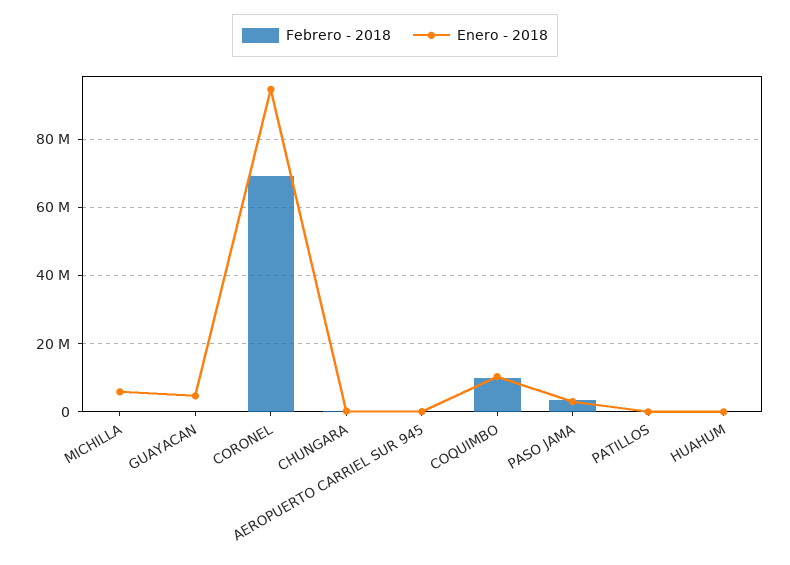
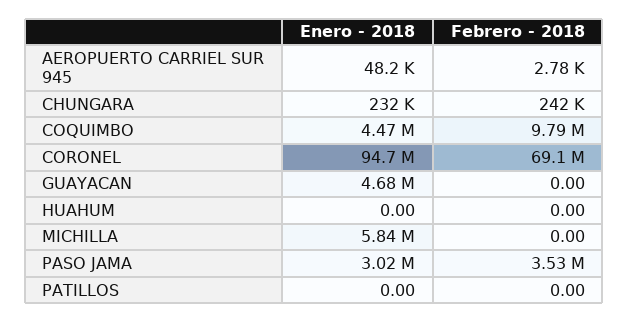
  {
    "Febrero - 2018": {
      "MICHILLA": 0,
      "GUAYACAN": 0,
      "CORONEL": 69100000,
      "CHUNGARA": 242000,
      "AEROPUERTO CARRIEL SUR 945": 2780,
      "COQUIMBO": 9790000,
      "PASO JAMA": 3530000,
      "PATILLOS": 0,
      "HUAHUM": 0
    },
    "Enero - 2018": {
      "MICHILLA": 5840000,
      "GUAYACAN": 4680000,
      "CORONEL": 94700000,
      "CHUNGARA": 232000,
      "AEROPUERTO CARRIEL SUR 945": 48200,
-     "COQUIMBO": 10000000,
+     "COQUIMBO": 4470000,
      "PASO JAMA": 3020000,
      "PATILLOS": 0,
      "HUAHUM": 0
    }
  }

